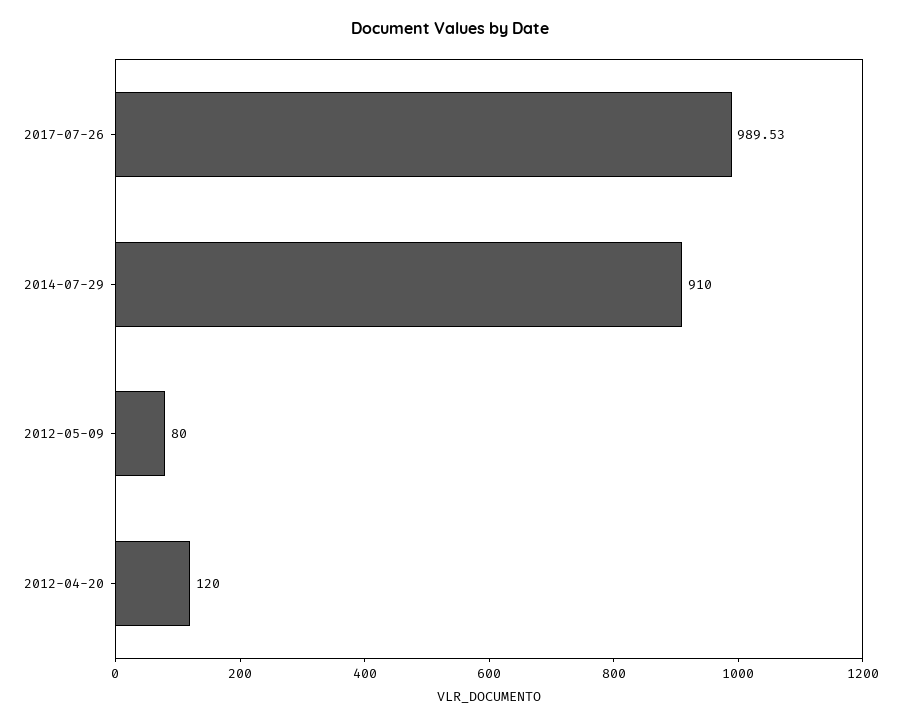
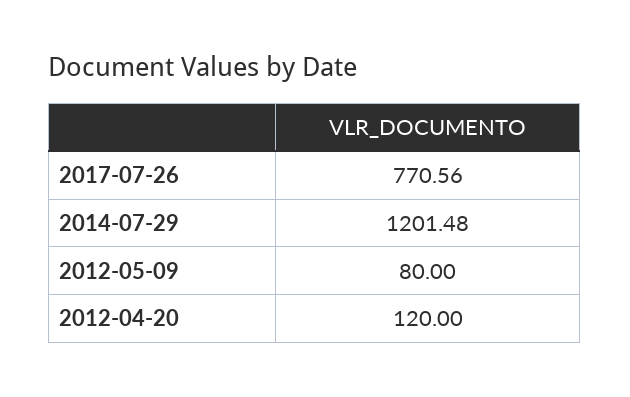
  {
-   "2017-07-26": 989.53,
+   "2017-07-26": 770.56,
-   "2014-07-29": 910,
+   "2014-07-29": 1201.48,
    "2012-05-09": 80,
    "2012-04-20": 120
  }

